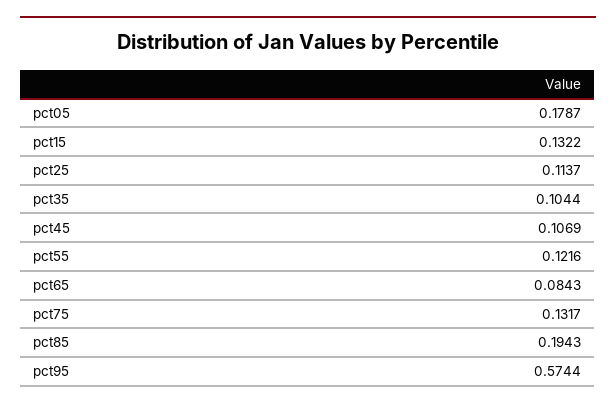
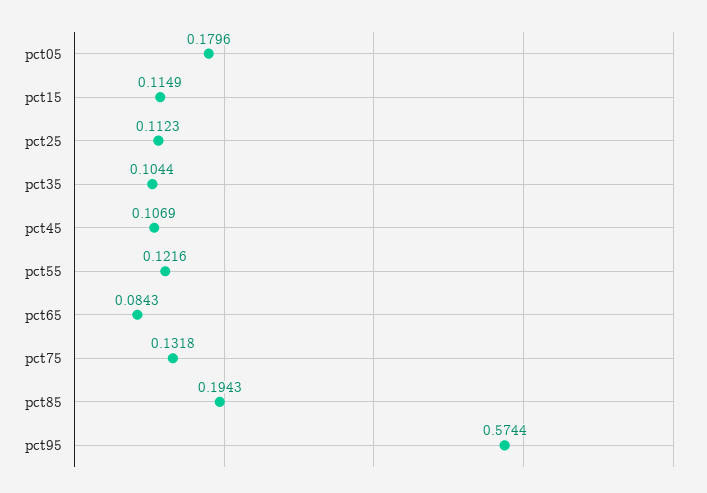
  {
-   "pct05": 0.1787,
+   "pct05": 0.1796,
-   "pct15": 0.1322,
+   "pct15": 0.1149,
-   "pct25": 0.1137,
+   "pct25": 0.1123,
    "pct35": 0.1044,
    "pct45": 0.1069,
    "pct55": 0.1216,
    "pct65": 0.0843,
-   "pct75": 0.1317,
+   "pct75": 0.1318,
    "pct85": 0.1943,
    "pct95": 0.5744
  }

